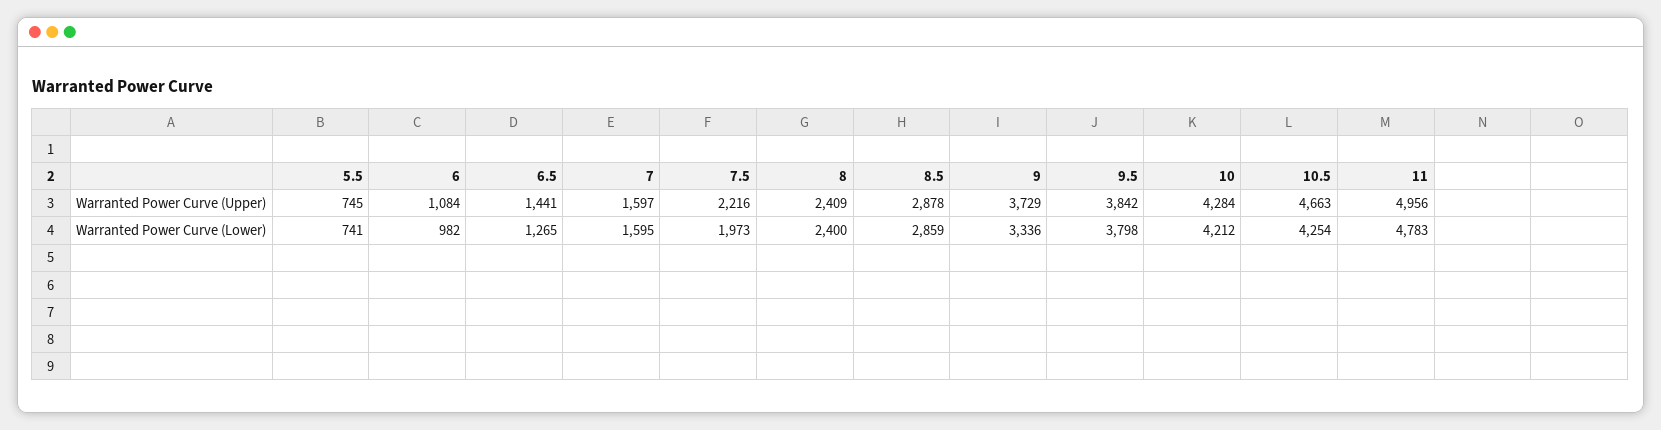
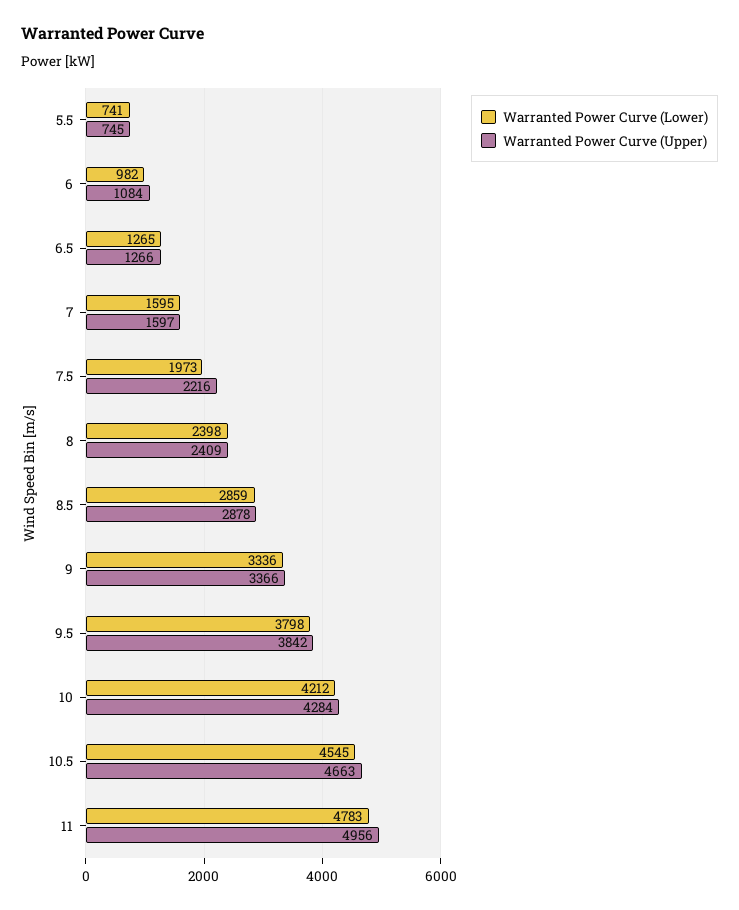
  {
    "Warranted Power Curve (Upper)": {
      "5.5": 745,
      "6": 1084,
-     "6.5": 1441,
+     "6.5": 1266,
      "7": 1597,
      "7.5": 2216,
      "8": 2409,
      "8.5": 2878,
-     "9": 3729,
+     "9": 3366,
      "9.5": 3842,
      "10": 4284,
      "10.5": 4663,
      "11": 4956
    },
    "Warranted Power Curve (Lower)": {
      "5.5": 741,
      "6": 982,
      "6.5": 1265,
      "7": 1595,
      "7.5": 1973,
-     "8": 2400,
+     "8": 2398,
      "8.5": 2859,
      "9": 3336,
      "9.5": 3798,
      "10": 4212,
-     "10.5": 4254,
+     "10.5": 4545,
      "11": 4783
    }
  }

